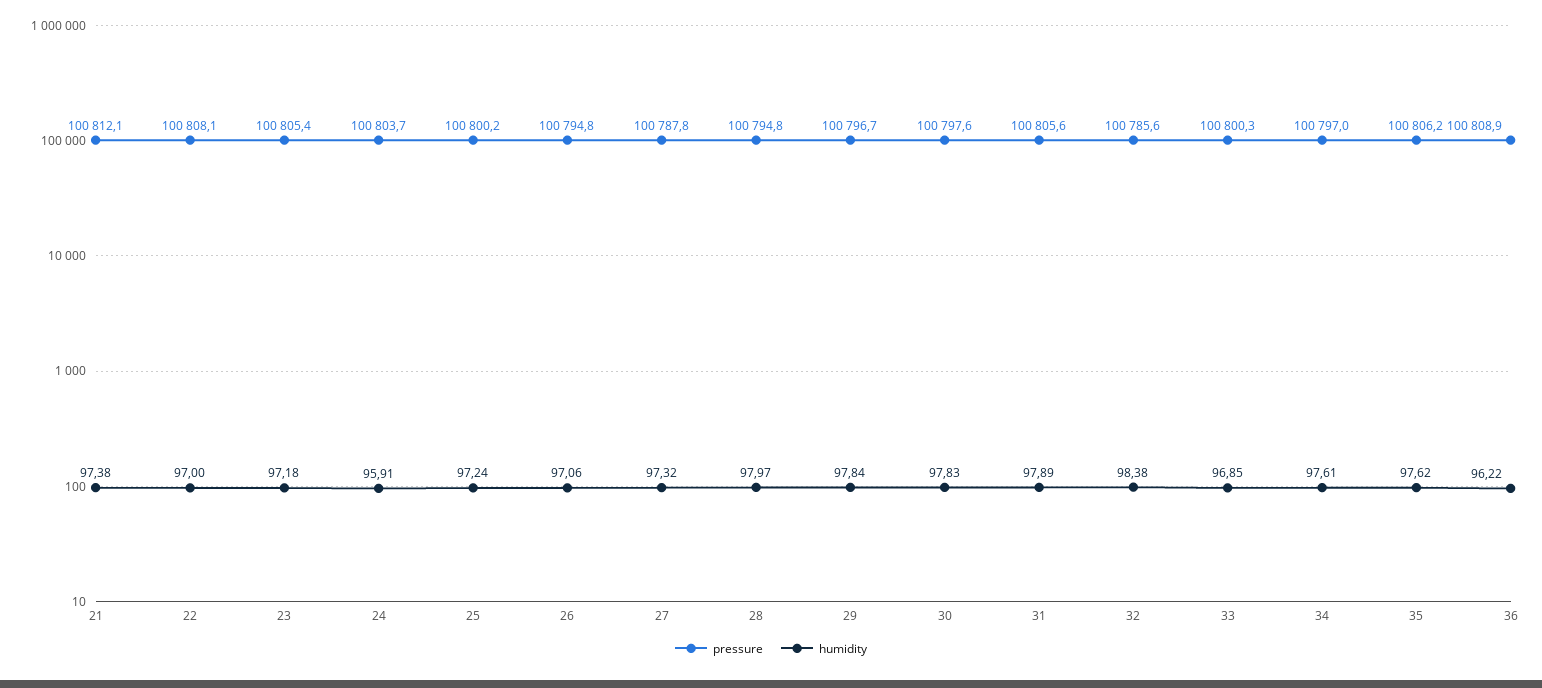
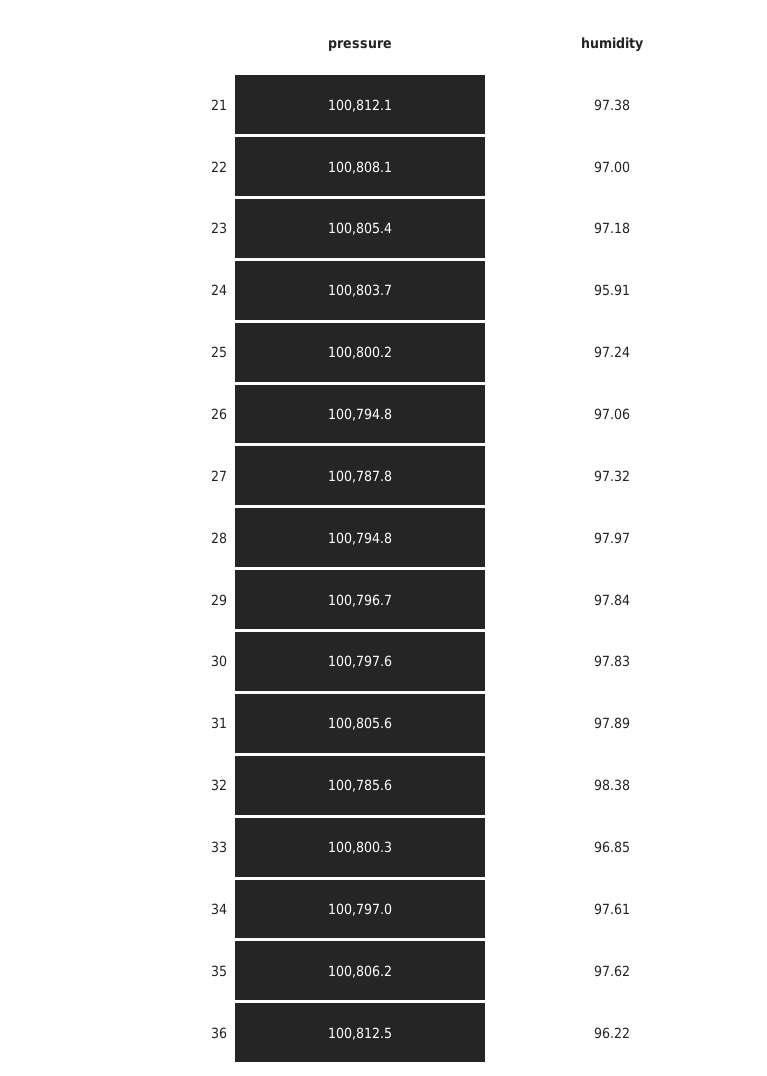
  {
    "pressure": {
      "21": 100812.1,
      "22": 100808.1,
      "23": 100805.4,
      "24": 100803.7,
      "25": 100800.2,
      "26": 100794.8,
      "27": 100787.8,
      "28": 100794.8,
      "29": 100796.7,
      "30": 100797.6,
      "31": 100805.6,
      "32": 100785.6,
      "33": 100800.3,
      "34": 100797,
      "35": 100806.2,
-     "36": 100808.9
+     "36": 100812.5
    },
    "humidity": {
      "21": 97.38,
      "22": 97,
      "23": 97.18,
      "24": 95.91,
      "25": 97.24,
      "26": 97.06,
      "27": 97.32,
      "28": 97.97,
      "29": 97.84,
      "30": 97.83,
      "31": 97.89,
      "32": 98.38,
      "33": 96.85,
      "34": 97.61,
      "35": 97.62,
      "36": 96.22
    }
  }

